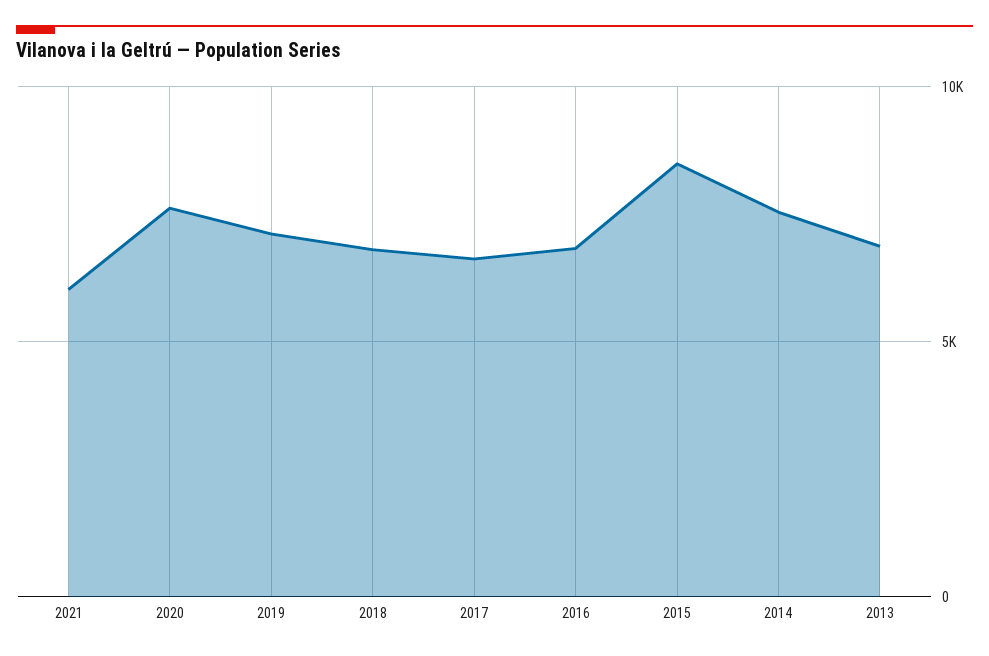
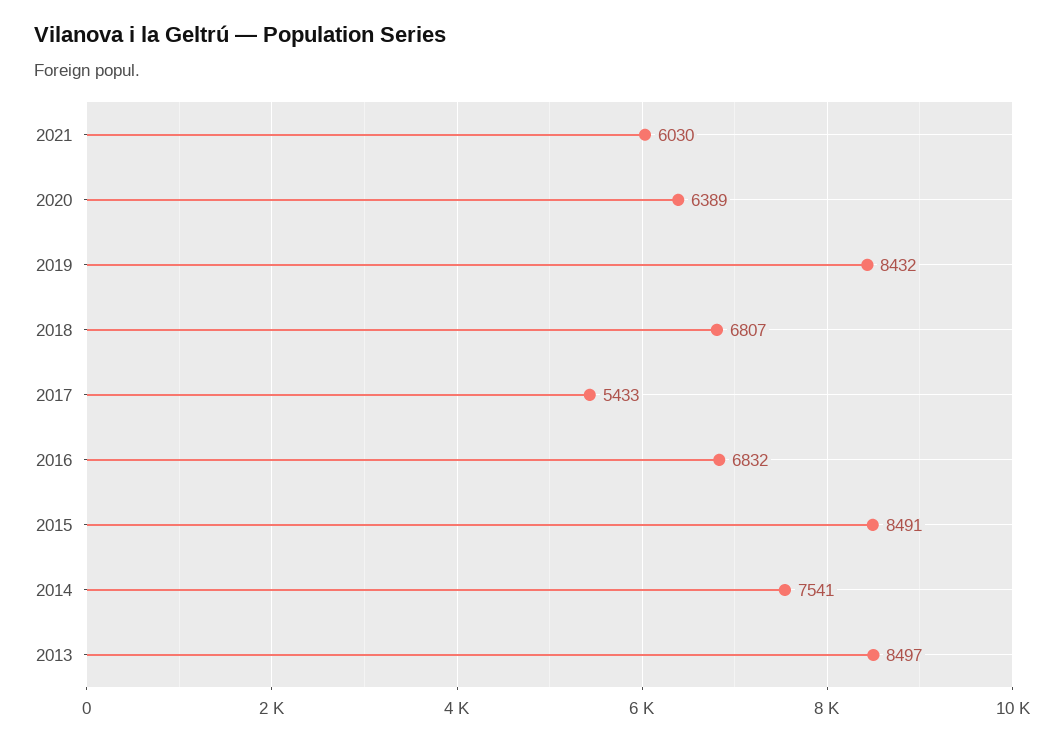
  {
    "2021": 6030,
-   "2020": 7500,
+   "2020": 6389,
-   "2019": 7000,
+   "2019": 8432,
    "2018": 6807,
-   "2017": 6500,
+   "2017": 5433,
    "2016": 6832,
    "2015": 8491,
    "2014": 7541,
-   "2013": 7000
+   "2013": 8497
  }

